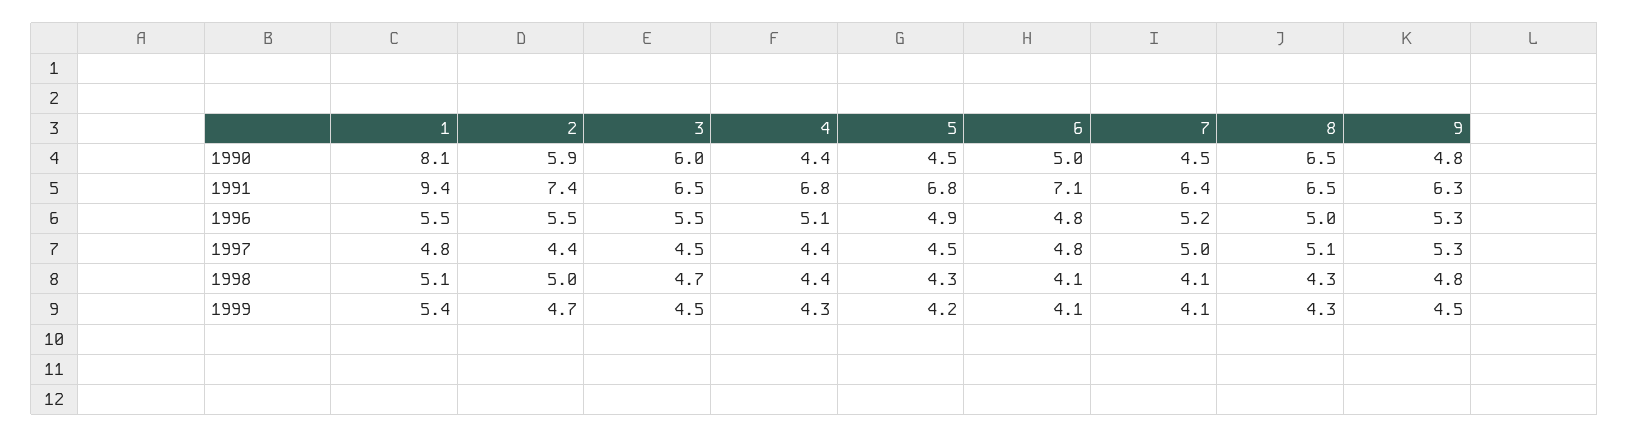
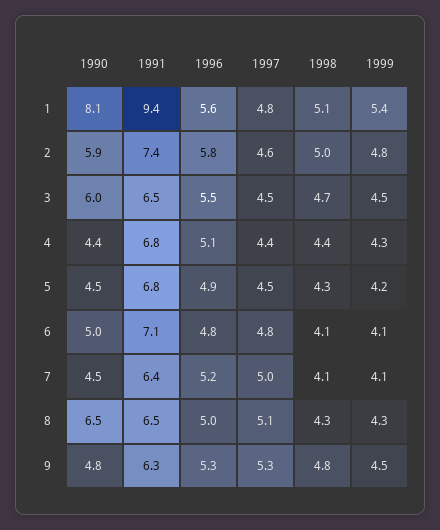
  {
    "1": {
      "1990": 8.1,
      "1991": 9.4,
-     "1996": 5.5,
+     "1996": 5.6,
      "1997": 4.8,
      "1998": 5.1,
      "1999": 5.4
    },
    "2": {
      "1990": 5.9,
      "1991": 7.4,
-     "1996": 5.5,
+     "1996": 5.8,
-     "1997": 4.4,
+     "1997": 4.6,
      "1998": 5,
-     "1999": 4.7
+     "1999": 4.8
    },
    "3": {
      "1990": 6,
      "1991": 6.5,
      "1996": 5.5,
      "1997": 4.5,
      "1998": 4.7,
      "1999": 4.5
    },
    "4": {
      "1990": 4.4,
      "1991": 6.8,
      "1996": 5.1,
      "1997": 4.4,
      "1998": 4.4,
      "1999": 4.3
    },
    "5": {
      "1990": 4.5,
      "1991": 6.8,
      "1996": 4.9,
      "1997": 4.5,
      "1998": 4.3,
      "1999": 4.2
    },
    "6": {
      "1990": 5,
      "1991": 7.1,
      "1996": 4.8,
      "1997": 4.8,
      "1998": 4.1,
      "1999": 4.1
    },
    "7": {
      "1990": 4.5,
      "1991": 6.4,
      "1996": 5.2,
      "1997": 5,
      "1998": 4.1,
      "1999": 4.1
    },
    "8": {
      "1990": 6.5,
      "1991": 6.5,
      "1996": 5,
      "1997": 5.1,
      "1998": 4.3,
      "1999": 4.3
    },
    "9": {
      "1990": 4.8,
      "1991": 6.3,
      "1996": 5.3,
      "1997": 5.3,
      "1998": 4.8,
      "1999": 4.5
    }
  }

